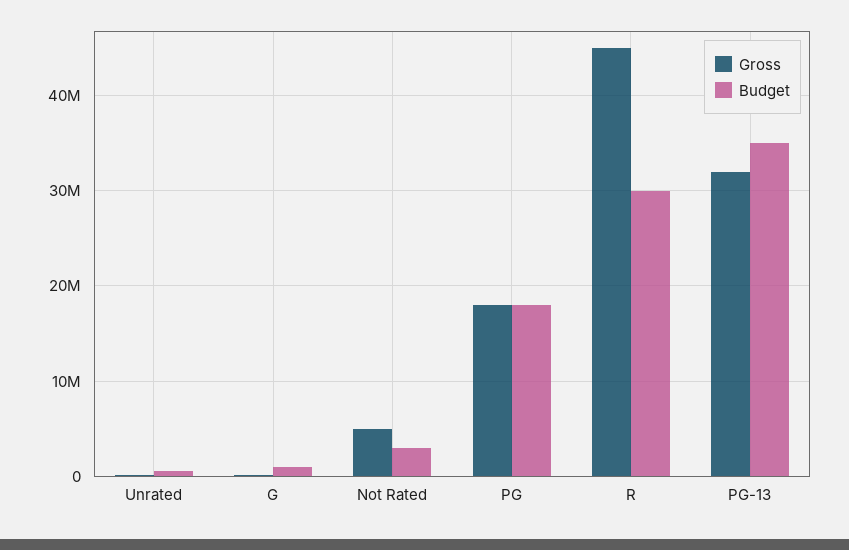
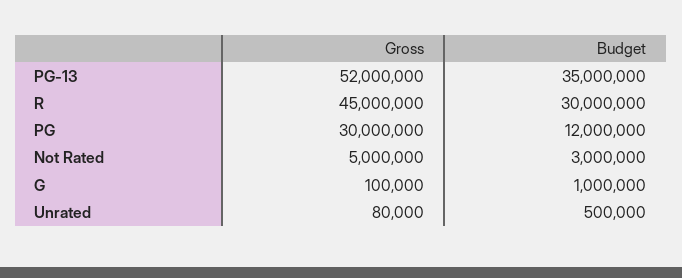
  {
    "Gross": {
      "Unrated": 80000,
      "G": 100000,
      "Not Rated": 5000000,
-     "PG": 18000000,
+     "PG": 30000000,
      "R": 45000000,
-     "PG-13": 32000000
+     "PG-13": 52000000
    },
    "Budget": {
      "Unrated": 500000,
      "G": 1000000,
      "Not Rated": 3000000,
-     "PG": 18000000,
+     "PG": 12000000,
      "R": 30000000,
      "PG-13": 35000000
    }
  }

